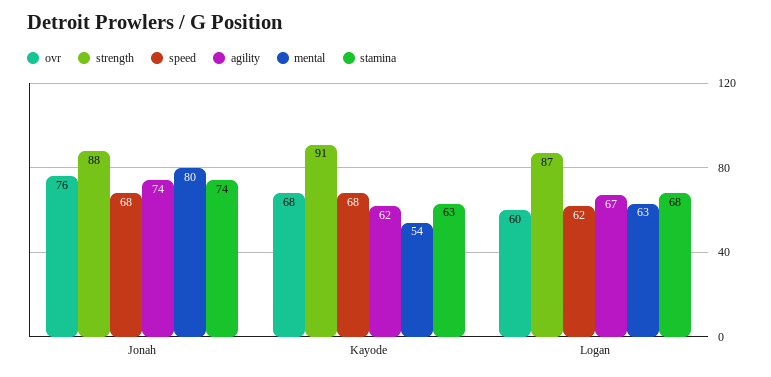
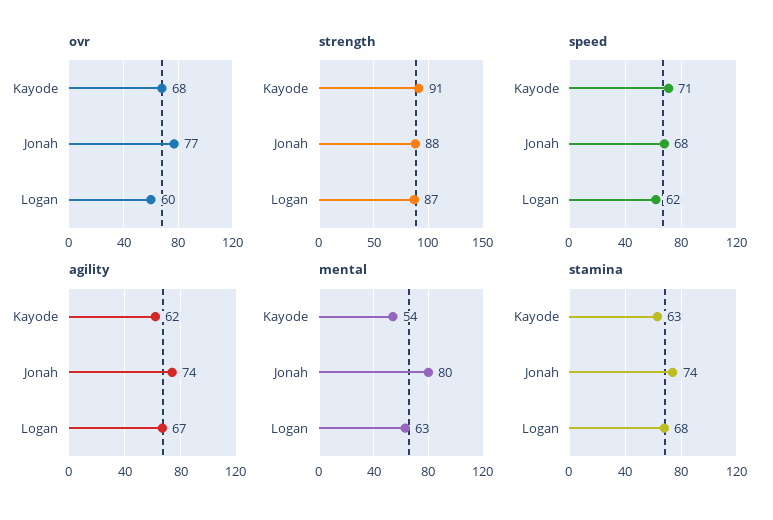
  {
    "ovr": {
-     "Jonah": 76,
+     "Jonah": 77,
      "Kayode": 68,
      "Logan": 60
    },
    "strength": {
      "Jonah": 88,
      "Kayode": 91,
      "Logan": 87
    },
    "speed": {
      "Jonah": 68,
-     "Kayode": 68,
+     "Kayode": 71,
      "Logan": 62
    },
    "agility": {
      "Jonah": 74,
      "Kayode": 62,
      "Logan": 67
    },
    "mental": {
      "Jonah": 80,
      "Kayode": 54,
      "Logan": 63
    },
    "stamina": {
      "Jonah": 74,
      "Kayode": 63,
      "Logan": 68
    }
  }

